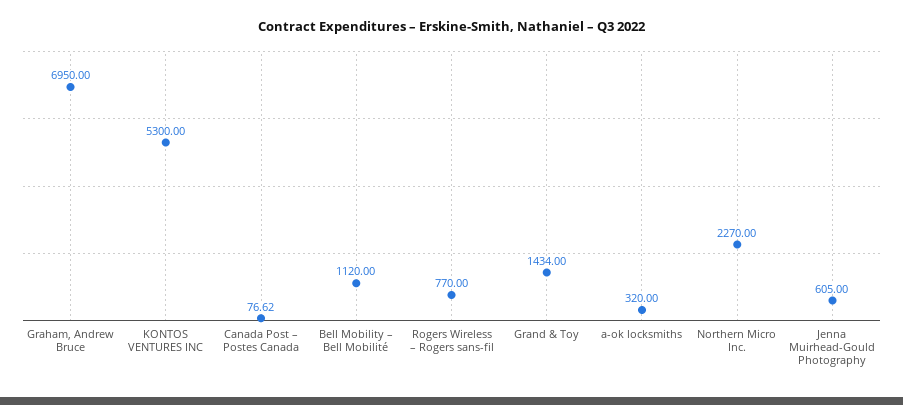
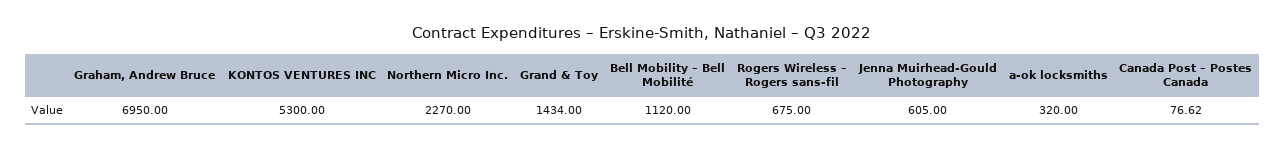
  {
    "Graham, Andrew Bruce": 6950,
    "KONTOS VENTURES INC": 5300,
    "Canada Post – Postes Canada": 76.62,
    "Bell Mobility – Bell Mobilité": 1120,
-   "Rogers Wireless – Rogers sans-fil": 770,
+   "Rogers Wireless – Rogers sans-fil": 675,
    "Grand & Toy": 1434,
    "a-ok locksmiths": 320,
    "Northern Micro Inc.": 2270,
    "Jenna Muirhead-Gould Photography": 605
  }

